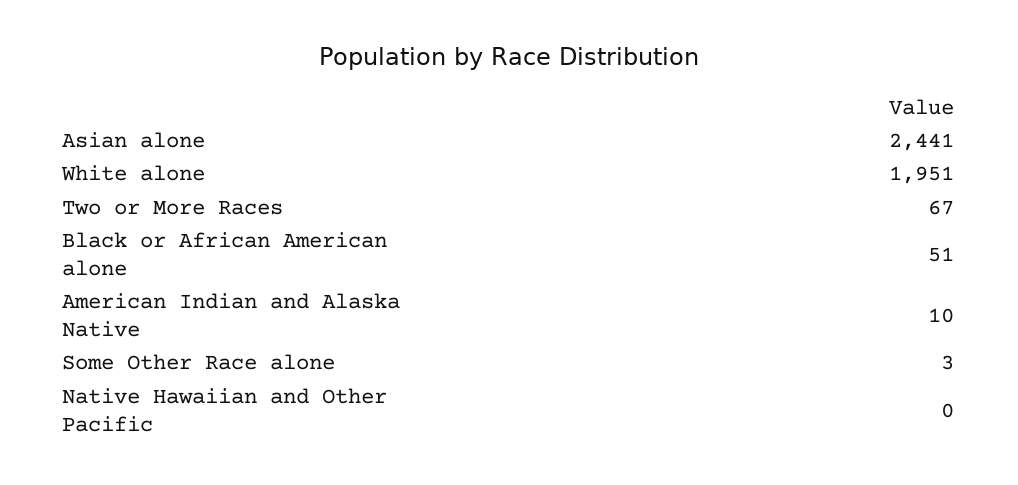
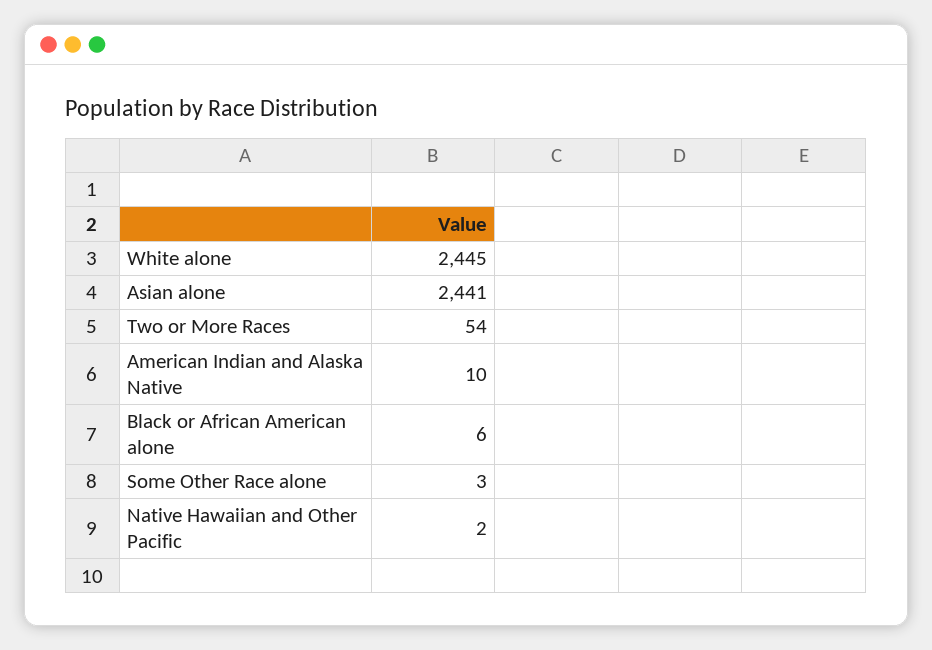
  {
    "Asian alone": 2441,
-   "White alone": 1951,
+   "White alone": 2445,
-   "Two or More Races": 67,
+   "Two or More Races": 54,
-   "Black or African American alone": 51,
+   "Black or African American alone": 6,
    "American Indian and Alaska Native": 10,
    "Some Other Race alone": 3,
-   "Native Hawaiian and Other Pacific": 0
+   "Native Hawaiian and Other Pacific": 2
  }

